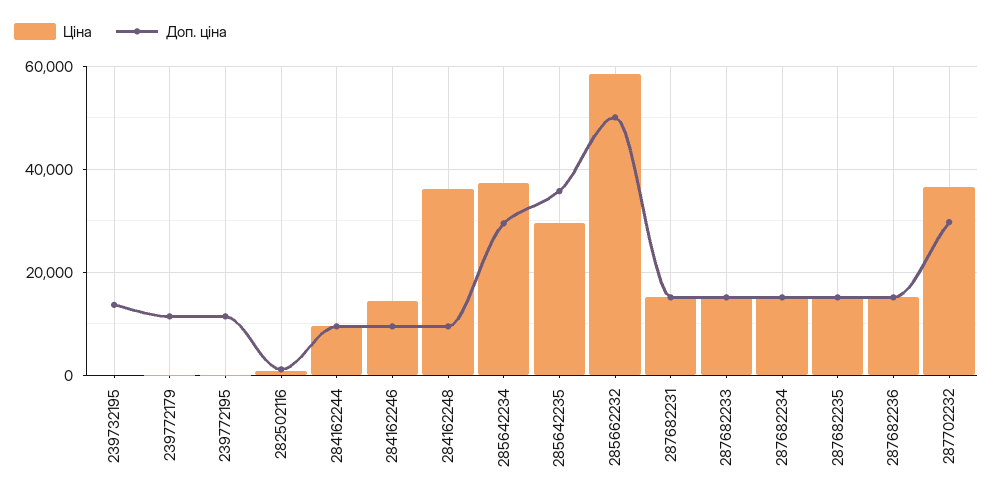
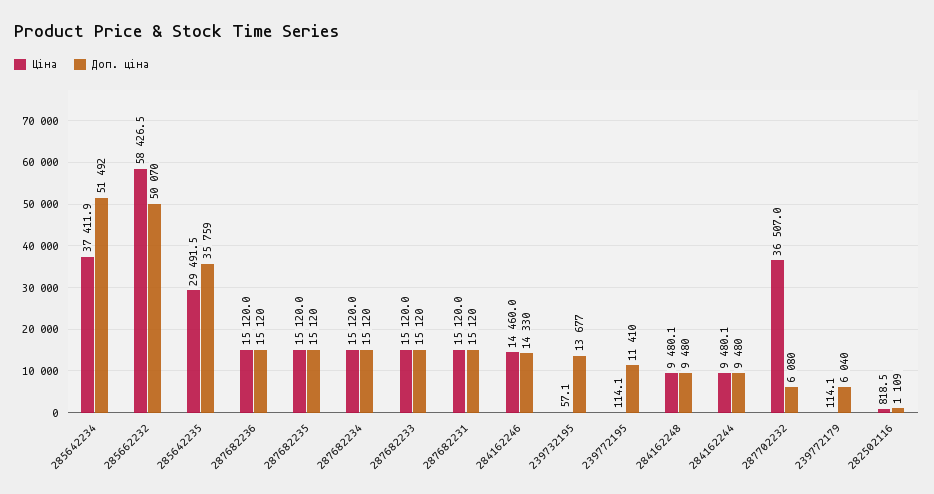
  {
    "Ціна": {
      "239732195": 57.1,
      "239772179": 114.1,
      "239772195": 114.1,
      "282502116": 818.5,
      "284162244": 9480.1,
      "284162246": 14460,
-     "284162248": 36000,
+     "284162248": 9480.1,
      "285642234": 37411.9,
      "285642235": 29491.5,
      "285662232": 58426.5,
      "287682231": 15120,
      "287682233": 15120,
      "287682234": 15120,
      "287682235": 15120,
      "287682236": 15120,
      "287702232": 36507
    },
    "Доп. ціна": {
      "239732195": 13677,
-     "239772179": 12000,
+     "239772179": 6040,
      "239772195": 11410,
      "282502116": 1109,
      "284162244": 9480,
-     "284162246": 10000,
+     "284162246": 14330,
      "284162248": 9480,
-     "285642234": 30000,
+     "285642234": 51492,
      "285642235": 35759,
      "285662232": 50070,
      "287682231": 15120,
      "287682233": 15120,
      "287682234": 15120,
      "287682235": 15120,
      "287682236": 15120,
-     "287702232": 30000
+     "287702232": 6080
    }
  }

